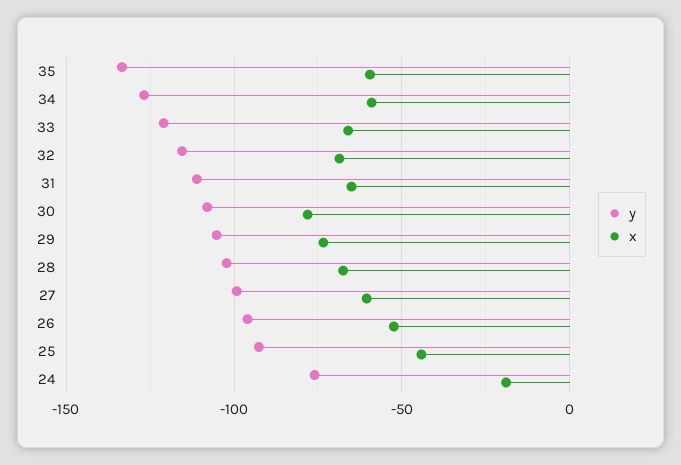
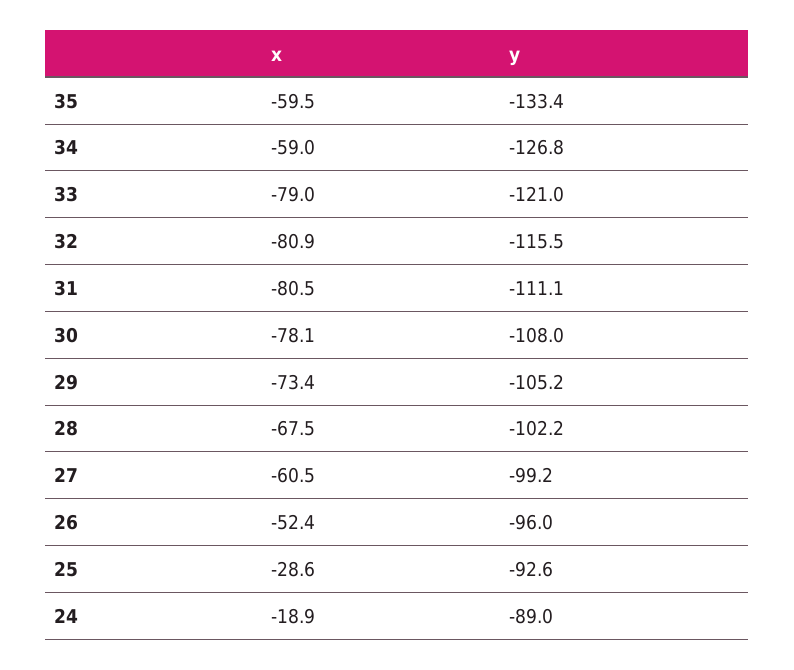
  {
    "y": {
      "35": -133.4,
      "34": -126.8,
      "33": -121,
      "32": -115.5,
      "31": -111.1,
      "30": -108,
      "29": -105.2,
      "28": -102.2,
      "27": -99.2,
      "26": -96,
      "25": -92.6,
-     "24": -75
+     "24": -89
    },
    "x": {
      "35": -59.5,
      "34": -59,
-     "33": -65,
+     "33": -79,
-     "32": -70,
+     "32": -80.9,
-     "31": -65,
+     "31": -80.5,
      "30": -78.1,
      "29": -73.4,
      "28": -67.5,
      "27": -60.5,
      "26": -52.4,
-     "25": -45,
+     "25": -28.6,
      "24": -18.9
    }
  }

